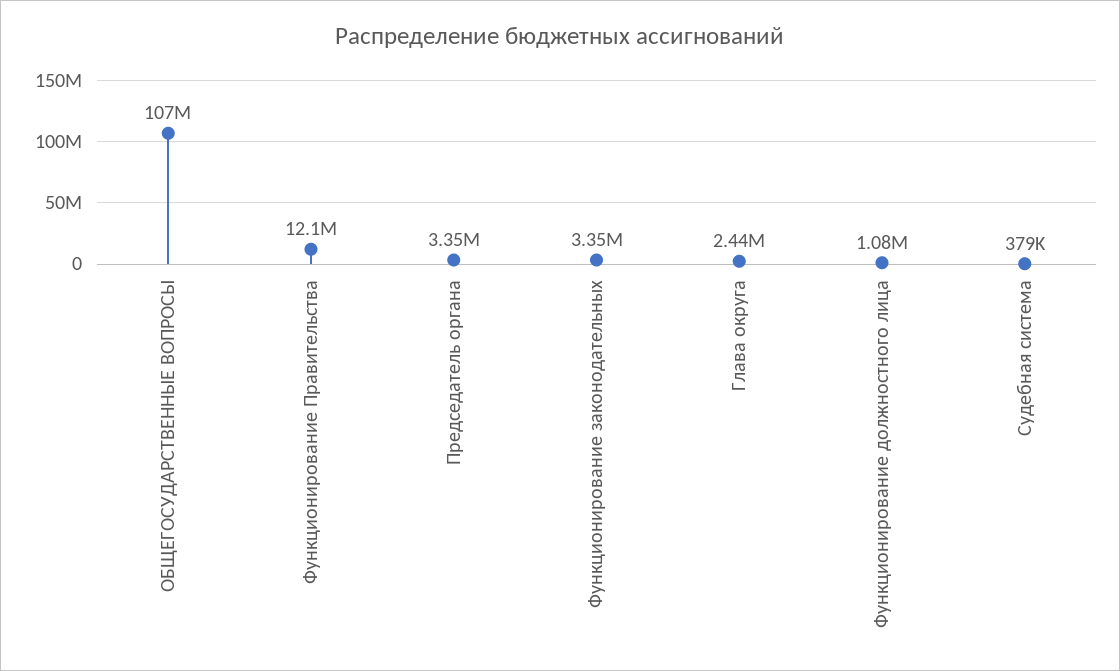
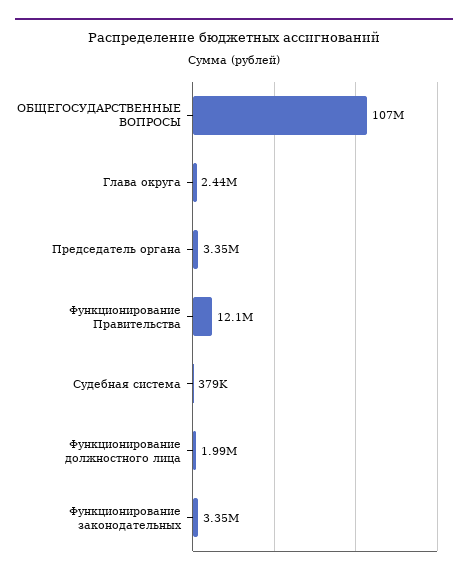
  {
    "ОБЩЕГОСУДАРСТВЕННЫЕ ВОПРОСЫ": 107000000,
    "Функционирование Правительства": 12100000,
    "Председатель органа": 3350000,
    "Функционирование законодательных": 3350000,
    "Глава округа": 2440000,
-   "Функционирование должностного лица": 1080000,
+   "Функционирование должностного лица": 1990000,
    "Судебная система": 379000
  }

